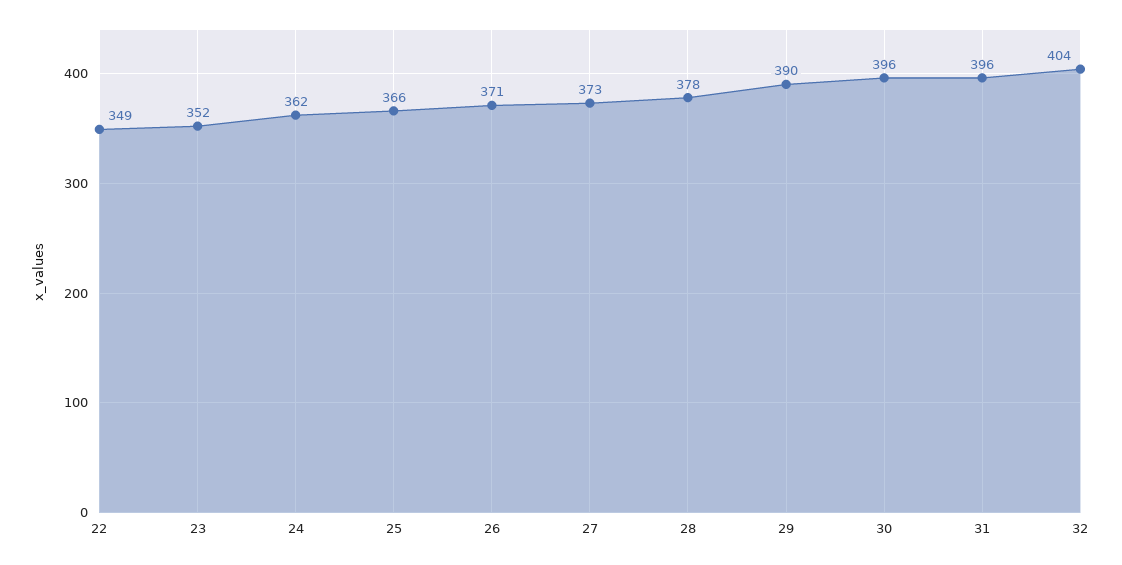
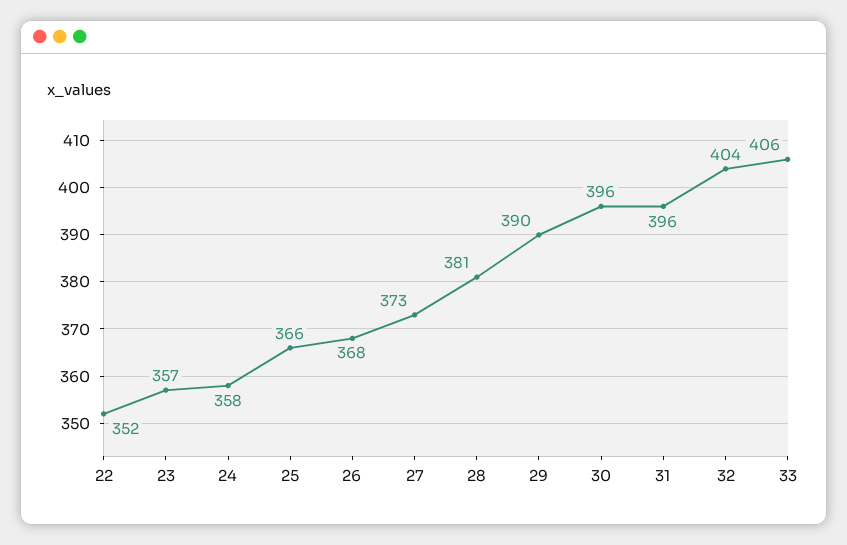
  {
-   "22": 349,
+   "22": 352,
-   "23": 352,
+   "23": 357,
-   "24": 362,
+   "24": 358,
    "25": 366,
-   "26": 371,
+   "26": 368,
    "27": 373,
-   "28": 378,
+   "28": 381,
    "29": 390,
    "30": 396,
    "31": 396,
-   "32": 404
+   "32": 404,
+   "33": 406
  }

